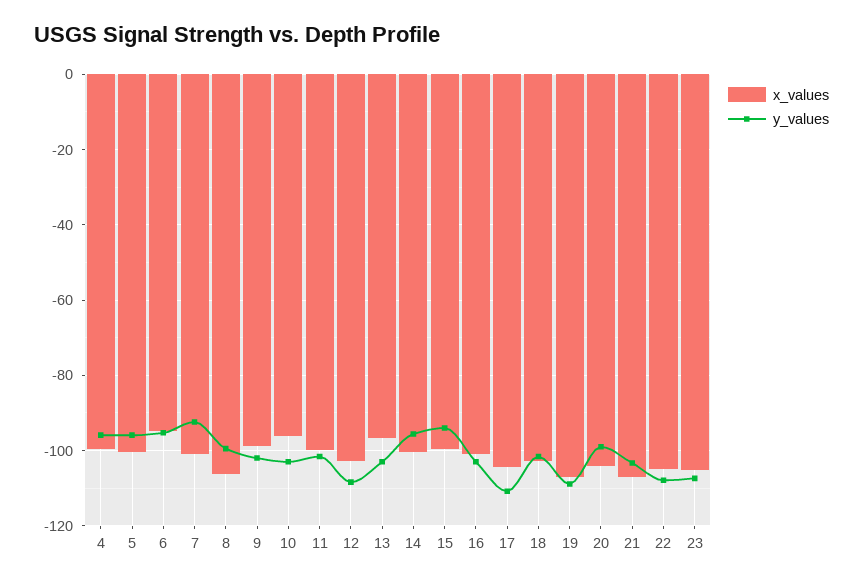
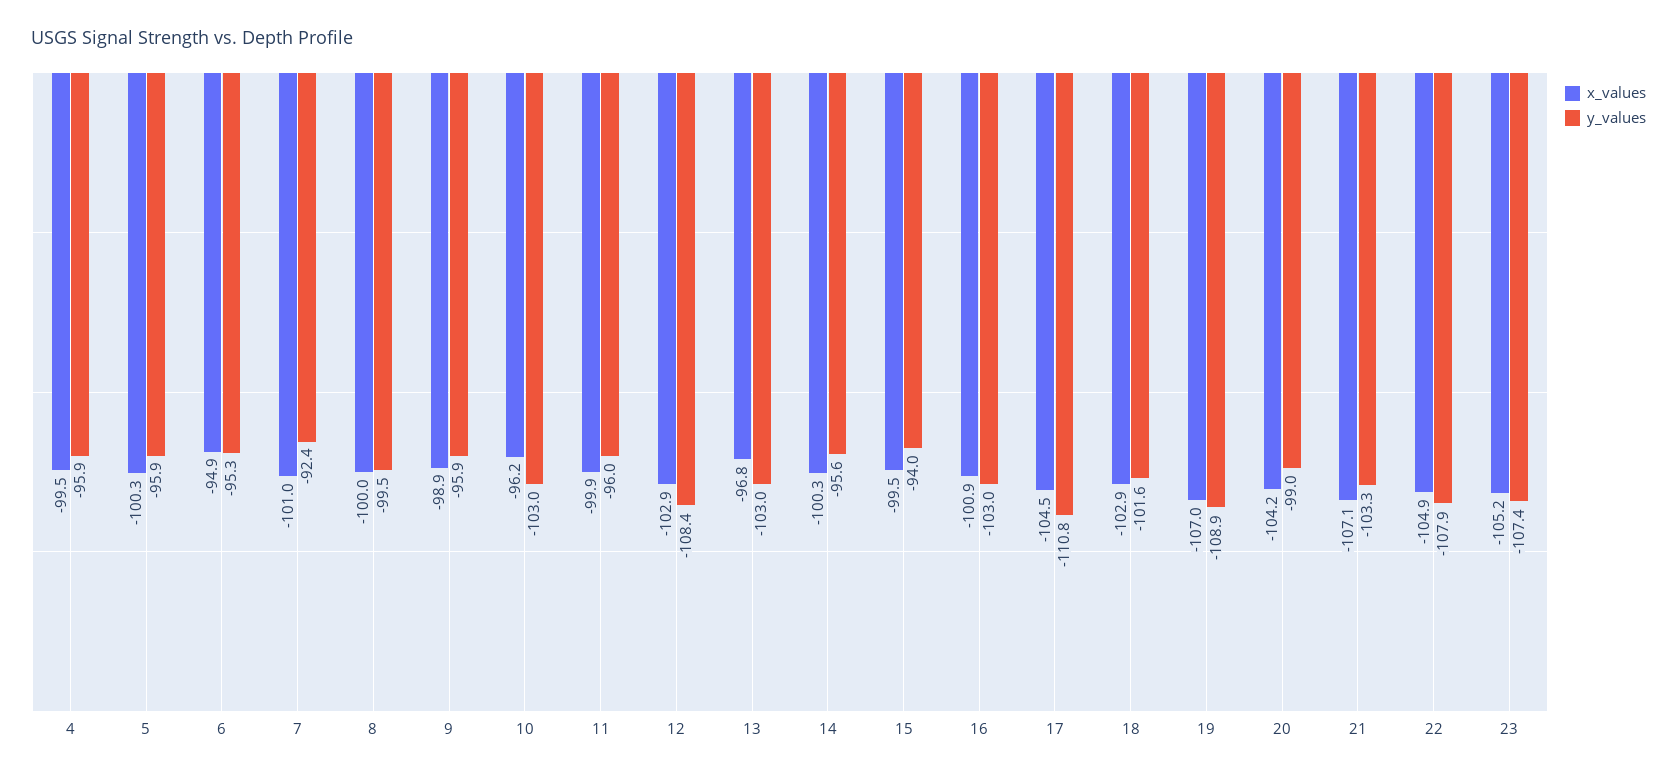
  {
    "x_values": {
      "4": -99.5,
      "5": -100.3,
      "6": -94.9,
      "7": -101,
-     "8": -106,
+     "8": -100,
      "9": -98.9,
      "10": -96.2,
      "11": -99.9,
      "12": -102.9,
      "13": -96.8,
      "14": -100.3,
      "15": -99.5,
      "16": -100.9,
      "17": -104.5,
      "18": -102.9,
      "19": -107,
      "20": -104.2,
      "21": -107.1,
      "22": -104.9,
      "23": -105.2
    },
    "y_values": {
      "4": -95.9,
      "5": -95.9,
      "6": -95.3,
      "7": -92.4,
      "8": -99.5,
-     "9": -102,
+     "9": -95.9,
      "10": -103,
-     "11": -102,
+     "11": -96,
      "12": -108.4,
      "13": -103,
      "14": -95.6,
      "15": -94,
      "16": -103,
      "17": -110.8,
      "18": -101.6,
      "19": -108.9,
      "20": -99,
      "21": -103.3,
      "22": -107.9,
      "23": -107.4
    }
  }

